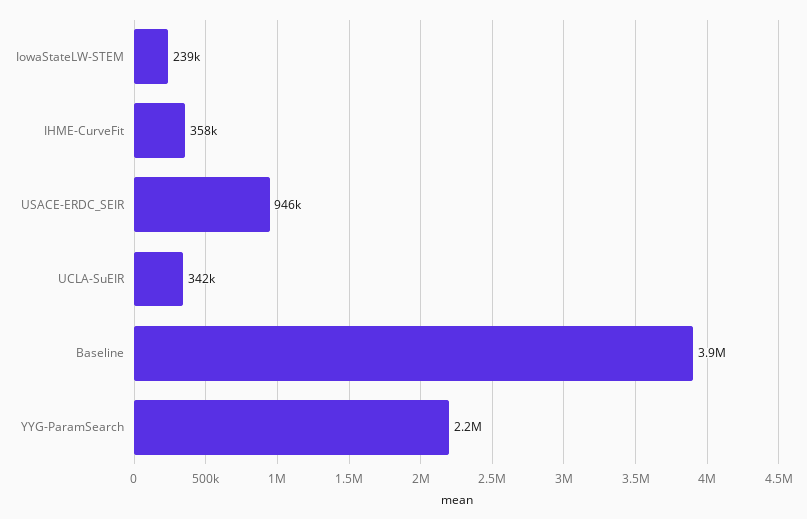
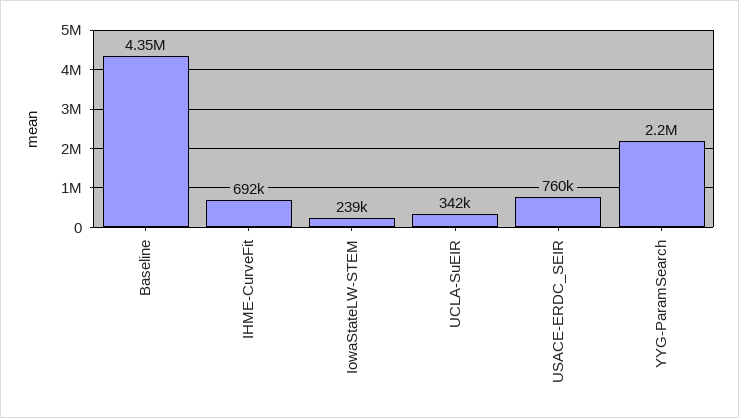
  {
    "IowaStateLW-STEM": 239000,
-   "IHME-CurveFit": 358000,
+   "IHME-CurveFit": 692000,
-   "USACE-ERDC_SEIR": 946000,
+   "USACE-ERDC_SEIR": 760000,
    "UCLA-SuEIR": 342000,
-   "Baseline": 3900000,
+   "Baseline": 4350000,
    "YYG-ParamSearch": 2200000
  }

